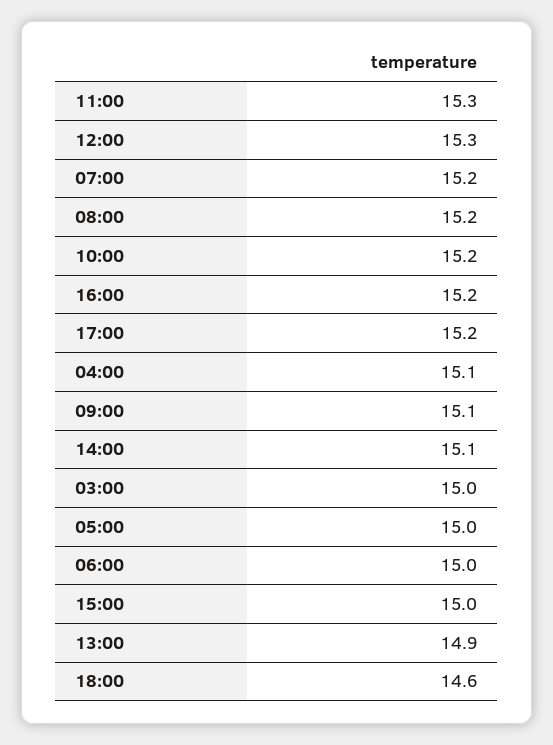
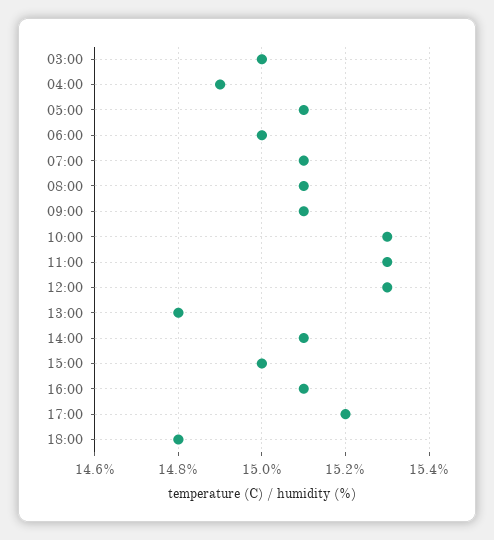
  {
    "11:00": 15.3,
    "12:00": 15.3,
-   "07:00": 15.2,
+   "07:00": 15.1,
-   "08:00": 15.2,
+   "08:00": 15.1,
-   "10:00": 15.2,
+   "10:00": 15.3,
-   "16:00": 15.2,
+   "16:00": 15.1,
    "17:00": 15.2,
-   "04:00": 15.1,
+   "04:00": 14.9,
    "09:00": 15.1,
    "14:00": 15.1,
    "03:00": 15,
-   "05:00": 15,
+   "05:00": 15.1,
    "06:00": 15,
    "15:00": 15,
-   "13:00": 14.9,
+   "13:00": 14.8,
-   "18:00": 14.6
+   "18:00": 14.8
  }

